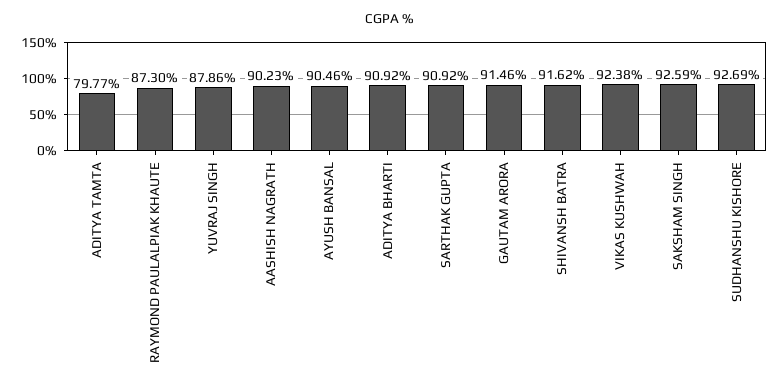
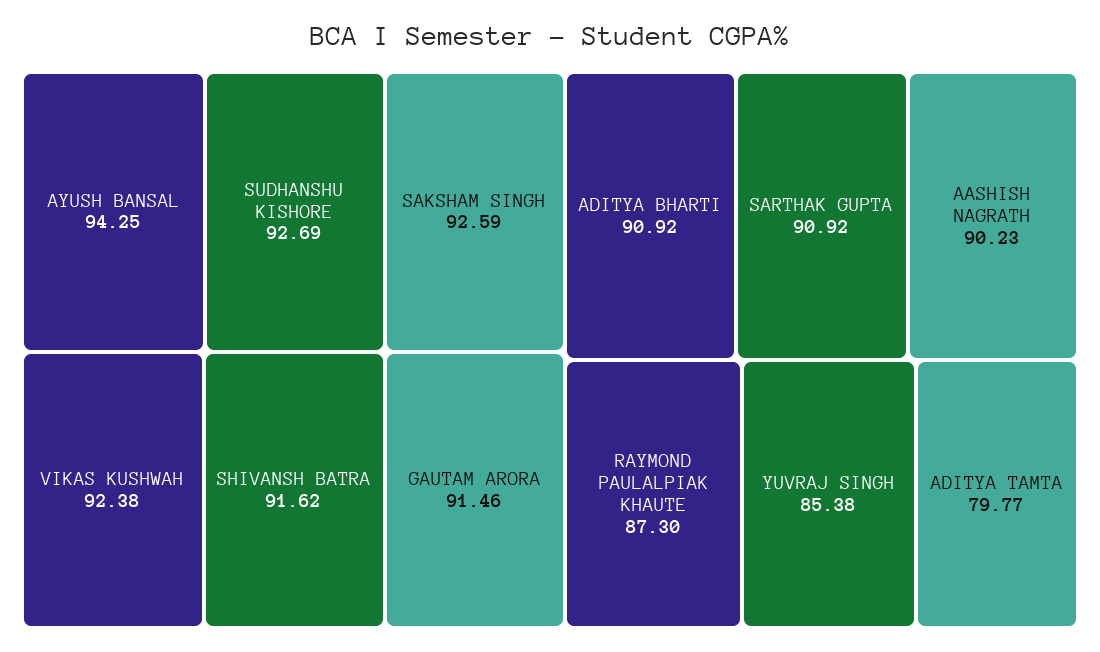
  {
    "ADITYA TAMTA": 79.77,
    "RAYMOND PAULALPIAK KHAUTE": 87.3,
-   "YUVRAJ SINGH": 87.86,
+   "YUVRAJ SINGH": 85.38,
    "AASHISH NAGRATH": 90.23,
-   "AYUSH BANSAL": 90.46,
+   "AYUSH BANSAL": 94.25,
    "ADITYA BHARTI": 90.92,
    "SARTHAK GUPTA": 90.92,
    "GAUTAM ARORA": 91.46,
    "SHIVANSH BATRA": 91.62,
    "VIKAS KUSHWAH": 92.38,
    "SAKSHAM SINGH": 92.59,
    "SUDHANSHU KISHORE": 92.69
  }

